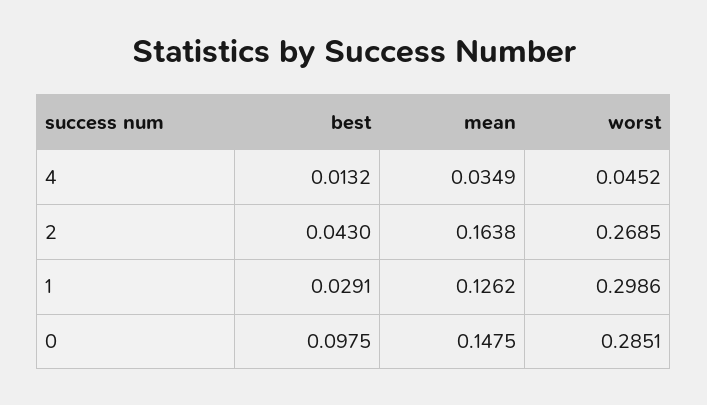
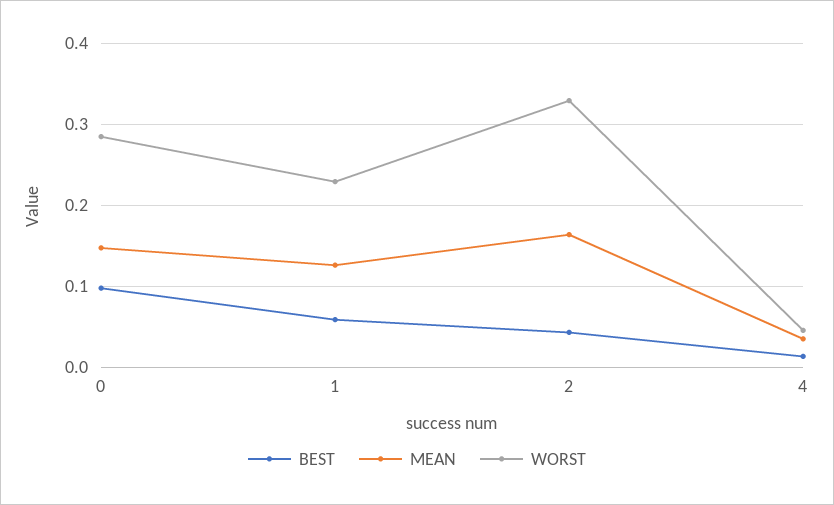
  {
    "best": {
      "4": 0.0132,
      "2": 0.043,
-     "1": 0.0291,
+     "1": 0.06,
      "0": 0.0975
    },
    "mean": {
      "4": 0.0349,
      "2": 0.1638,
      "1": 0.1262,
      "0": 0.1475
    },
    "worst": {
      "4": 0.0452,
-     "2": 0.2685,
+     "2": 0.33,
-     "1": 0.2986,
+     "1": 0.23,
      "0": 0.2851
    }
  }

